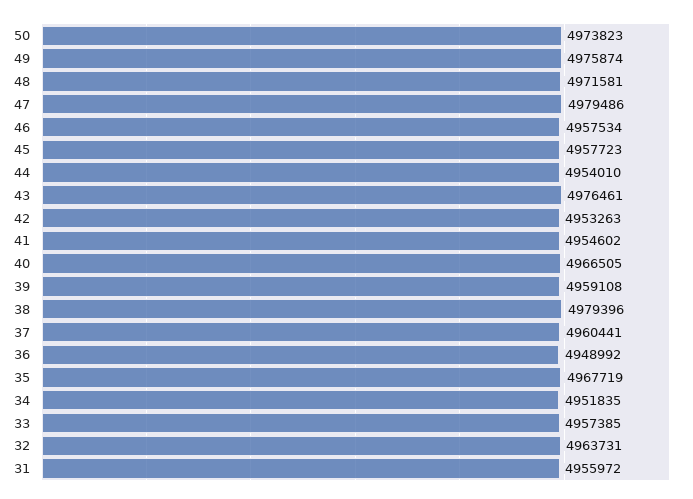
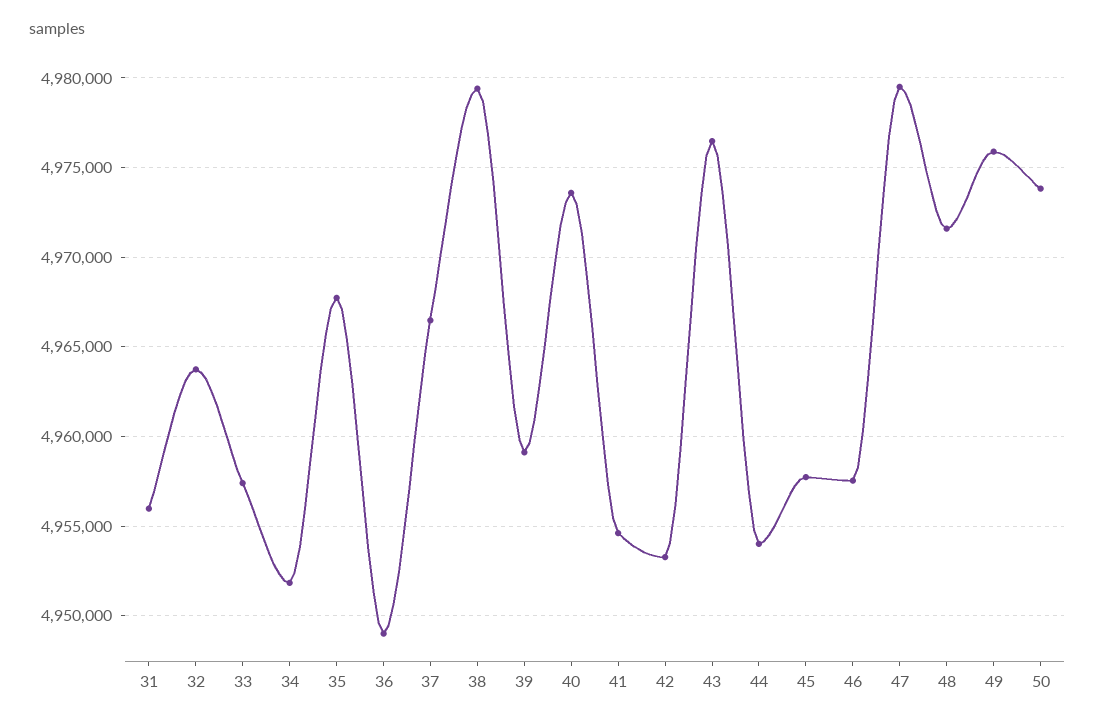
  {
    "50": 4973823,
    "49": 4975874,
    "48": 4971581,
    "47": 4979486,
    "46": 4957534,
    "45": 4957723,
    "44": 4954010,
    "43": 4976461,
    "42": 4953263,
    "41": 4954602,
-   "40": 4966505,
+   "40": 4973500,
    "39": 4959108,
    "38": 4979396,
-   "37": 4960441,
+   "37": 4966500,
    "36": 4948992,
    "35": 4967719,
    "34": 4951835,
    "33": 4957385,
    "32": 4963731,
    "31": 4955972
  }

